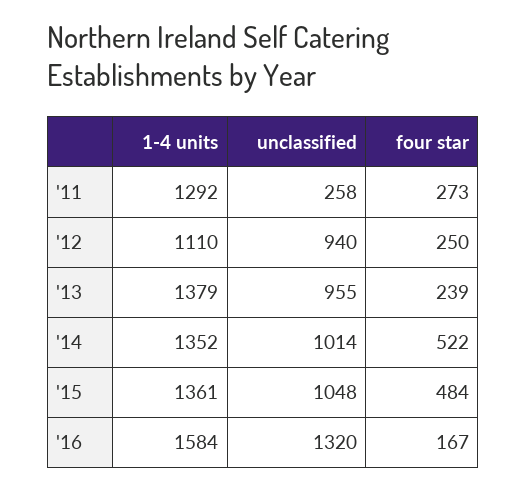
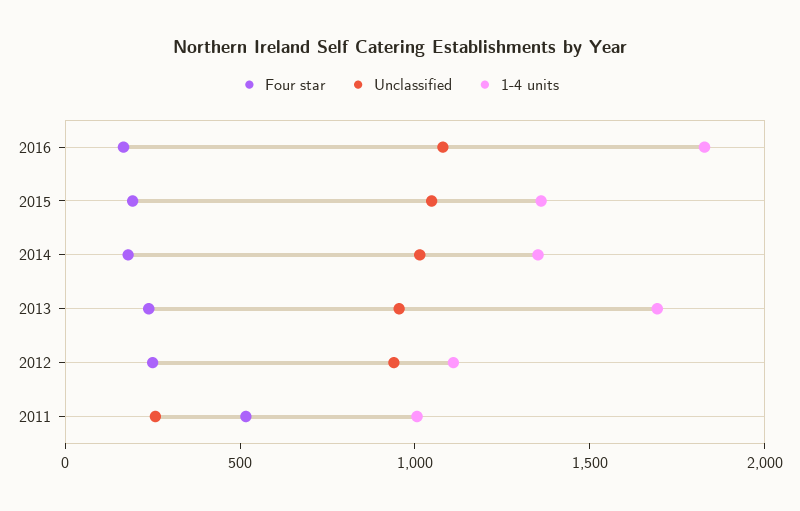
  {
    "1-4 units": {
-     "'11": 1292,
+     "'11": 1000,
      "'12": 1110,
-     "'13": 1379,
+     "'13": 1700,
      "'14": 1352,
      "'15": 1361,
-     "'16": 1584
+     "'16": 1800
    },
    "unclassified": {
      "'11": 258,
      "'12": 940,
      "'13": 955,
      "'14": 1014,
      "'15": 1048,
-     "'16": 1320
+     "'16": 1100
    },
    "four star": {
-     "'11": 273,
+     "'11": 500,
      "'12": 250,
      "'13": 239,
-     "'14": 522,
+     "'14": 200,
-     "'15": 484,
+     "'15": 200,
      "'16": 167
    }
  }

